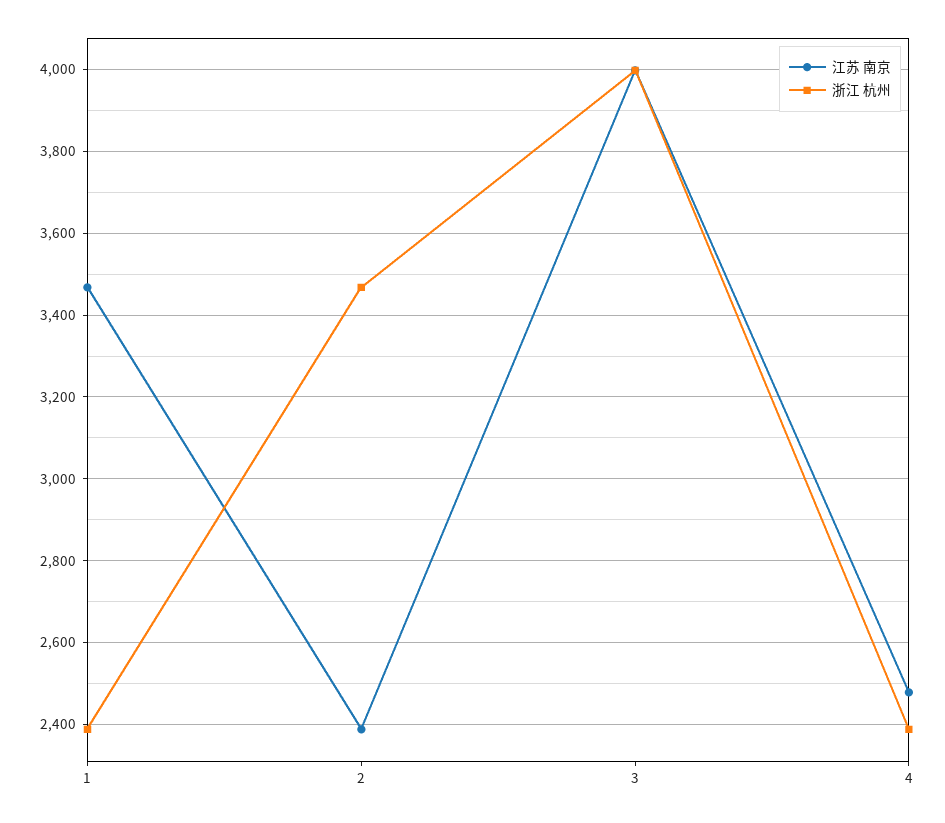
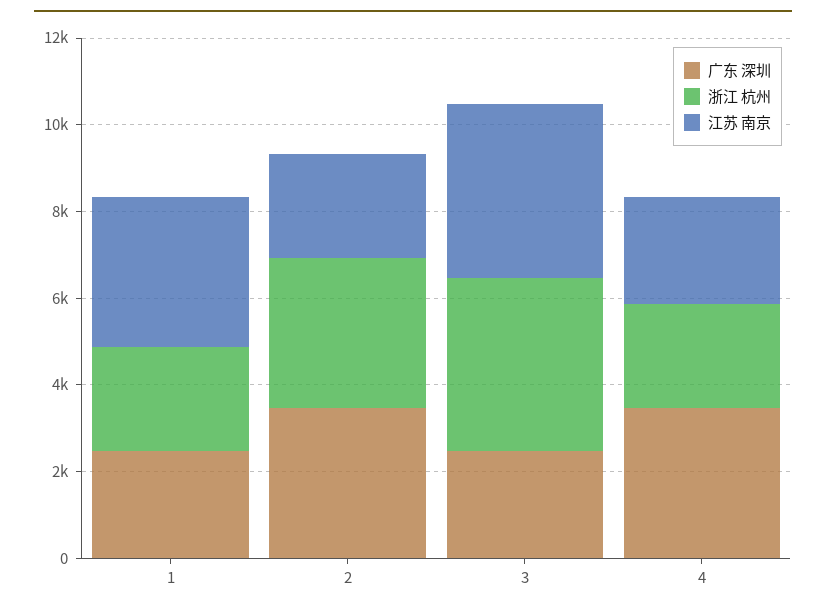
  {
    "江苏 南京": {
      "1": 3460,
      "2": 2380,
      "3": 4000,
      "4": 2480
    },
    "浙江 杭州": {
      "1": 2380,
      "2": 3460,
      "3": 4000,
      "4": 2380
-   }
+   },
+   "广东 深圳": {
+     "1": 2500,
+     "2": 3500,
+     "3": 2500,
+     "4": 3500
+   }
  }

